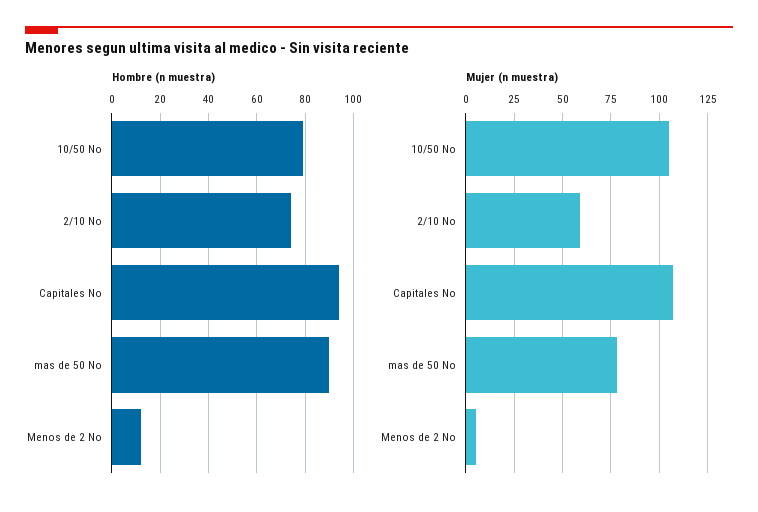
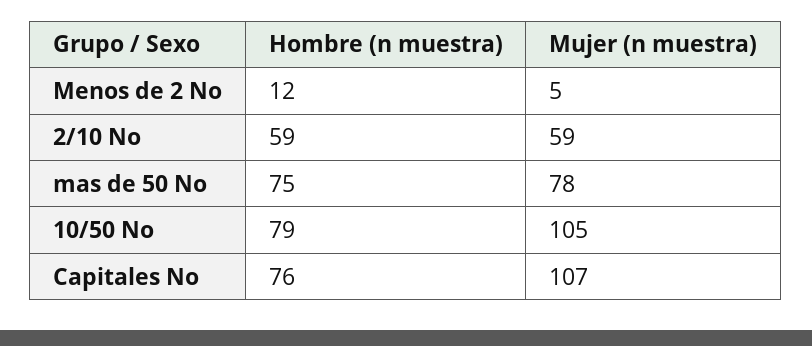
  {
    "Hombre (n muestra)": {
      "10/50 No": 79,
-     "2/10 No": 75,
+     "2/10 No": 59,
-     "Capitales No": 95,
+     "Capitales No": 76,
-     "mas de 50 No": 90,
+     "mas de 50 No": 75,
      "Menos de 2 No": 12
    },
    "Mujer (n muestra)": {
      "10/50 No": 105,
      "2/10 No": 59,
      "Capitales No": 107,
      "mas de 50 No": 78,
      "Menos de 2 No": 5
    }
  }

